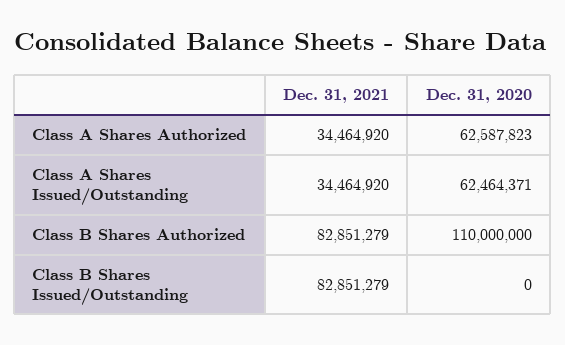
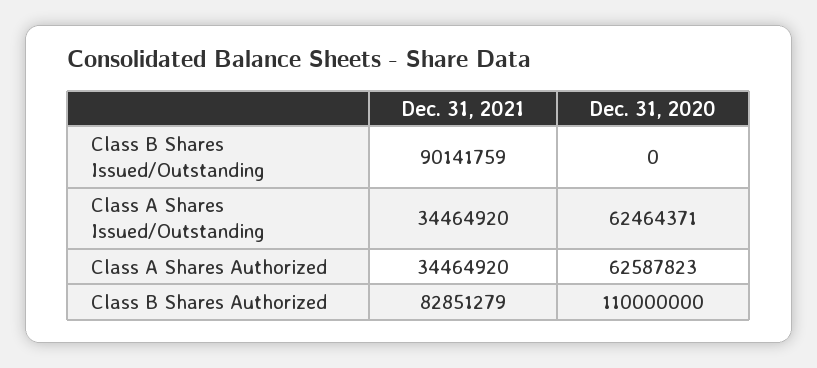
  {
    "Dec. 31, 2021": {
      "Class A Shares Authorized": 34464920,
      "Class A Shares Issued/Outstanding": 34464920,
      "Class B Shares Authorized": 82851279,
-     "Class B Shares Issued/Outstanding": 82851279
+     "Class B Shares Issued/Outstanding": 90141759
    },
    "Dec. 31, 2020": {
      "Class A Shares Authorized": 62587823,
      "Class A Shares Issued/Outstanding": 62464371,
      "Class B Shares Authorized": 110000000,
      "Class B Shares Issued/Outstanding": 0
    }
  }

